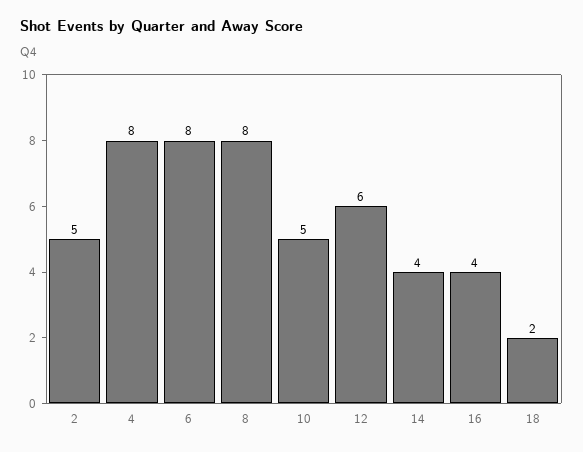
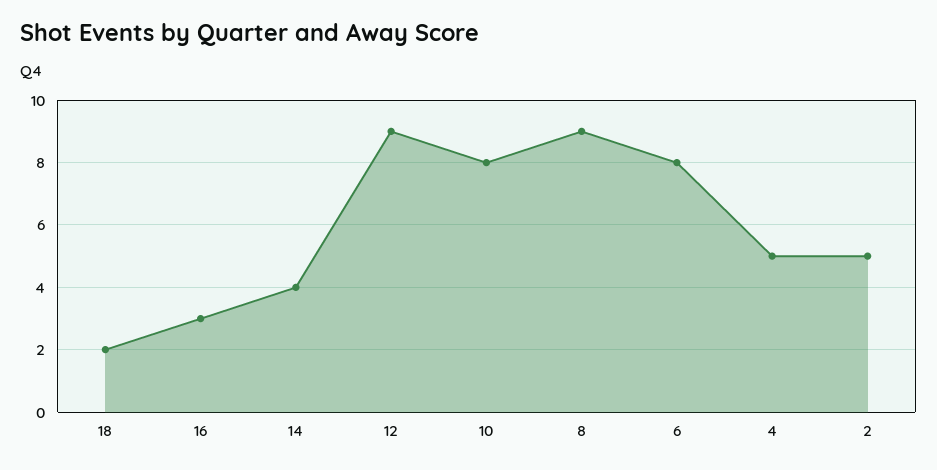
  {
    "2": 5,
-   "4": 8,
+   "4": 5,
    "6": 8,
-   "8": 8,
+   "8": 9,
-   "10": 5,
+   "10": 8,
-   "12": 6,
+   "12": 9,
    "14": 4,
-   "16": 4,
+   "16": 3,
    "18": 2
  }

